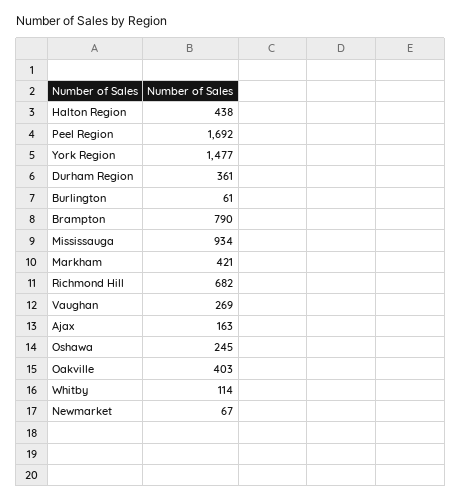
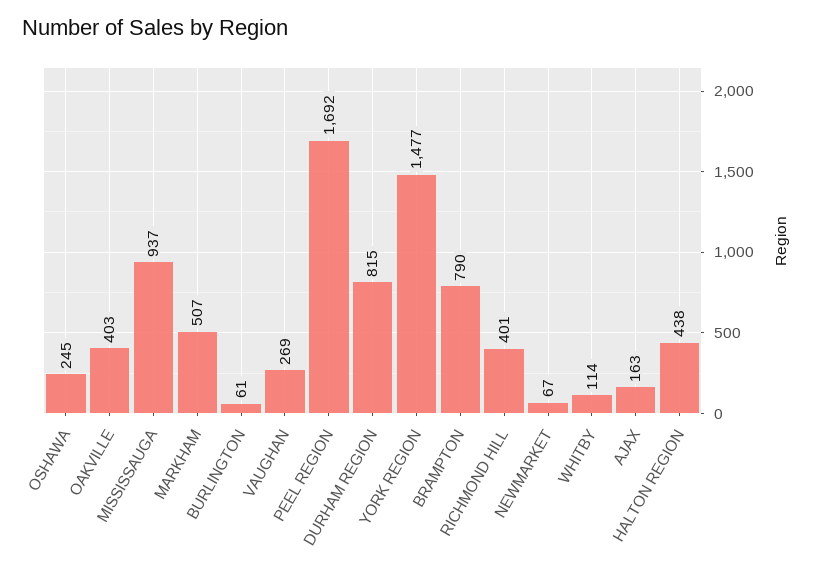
  {
    "Halton Region": 438,
    "Peel Region": 1692,
    "York Region": 1477,
-   "Durham Region": 361,
+   "Durham Region": 815,
    "Burlington": 61,
    "Brampton": 790,
-   "Mississauga": 934,
+   "Mississauga": 937,
-   "Markham": 421,
+   "Markham": 507,
-   "Richmond Hill": 682,
+   "Richmond Hill": 401,
    "Vaughan": 269,
    "Ajax": 163,
    "Oshawa": 245,
    "Oakville": 403,
    "Whitby": 114,
    "Newmarket": 67
  }

